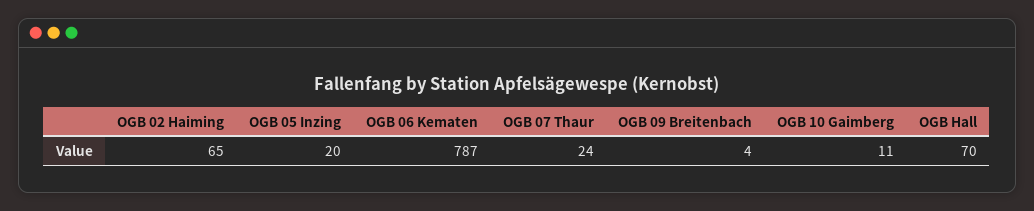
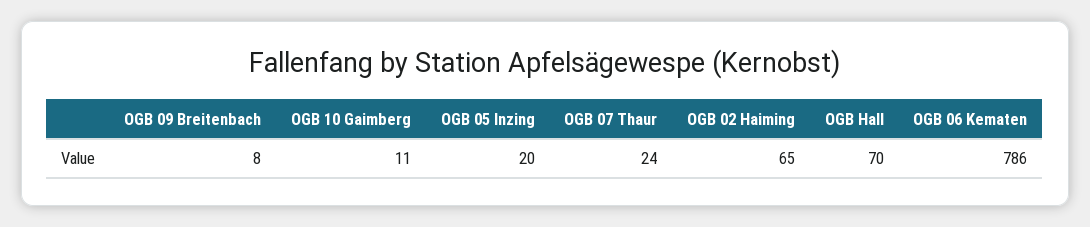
  {
    "OGB 02 Haiming": 65,
    "OGB 05 Inzing": 20,
-   "OGB 06 Kematen": 787,
+   "OGB 06 Kematen": 786,
    "OGB 07 Thaur": 24,
-   "OGB 09 Breitenbach": 4,
+   "OGB 09 Breitenbach": 8,
    "OGB 10 Gaimberg": 11,
    "OGB Hall": 70
  }

